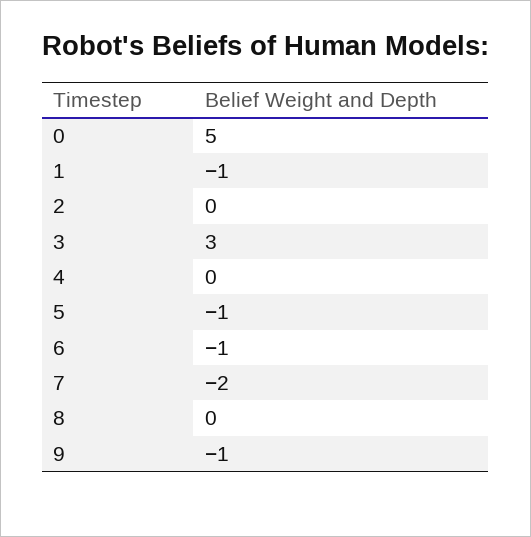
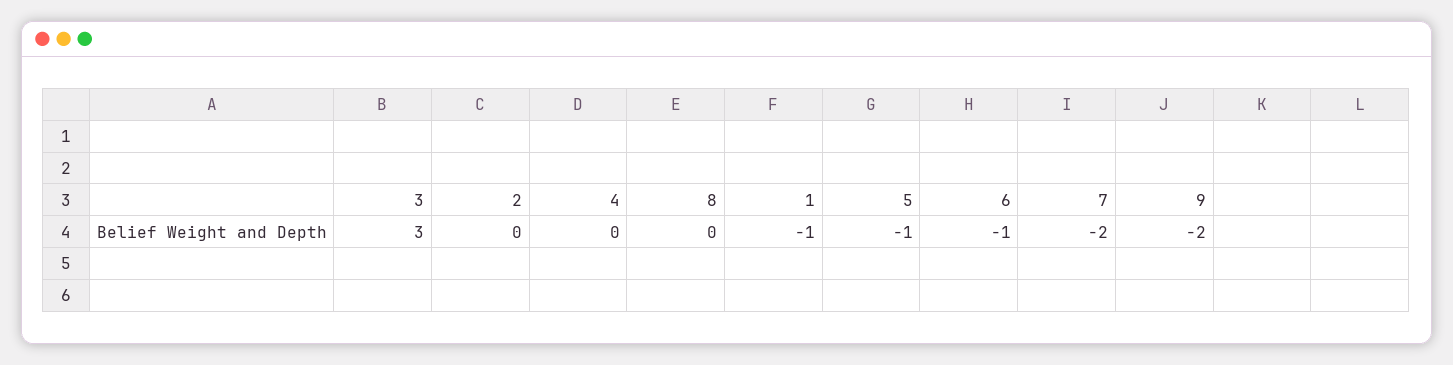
  {
-   "0": 5,
    "1": -1,
    "2": 0,
    "3": 3,
    "4": 0,
    "5": -1,
    "6": -1,
    "7": -2,
    "8": 0,
-   "9": -1
+   "9": -2
  }

